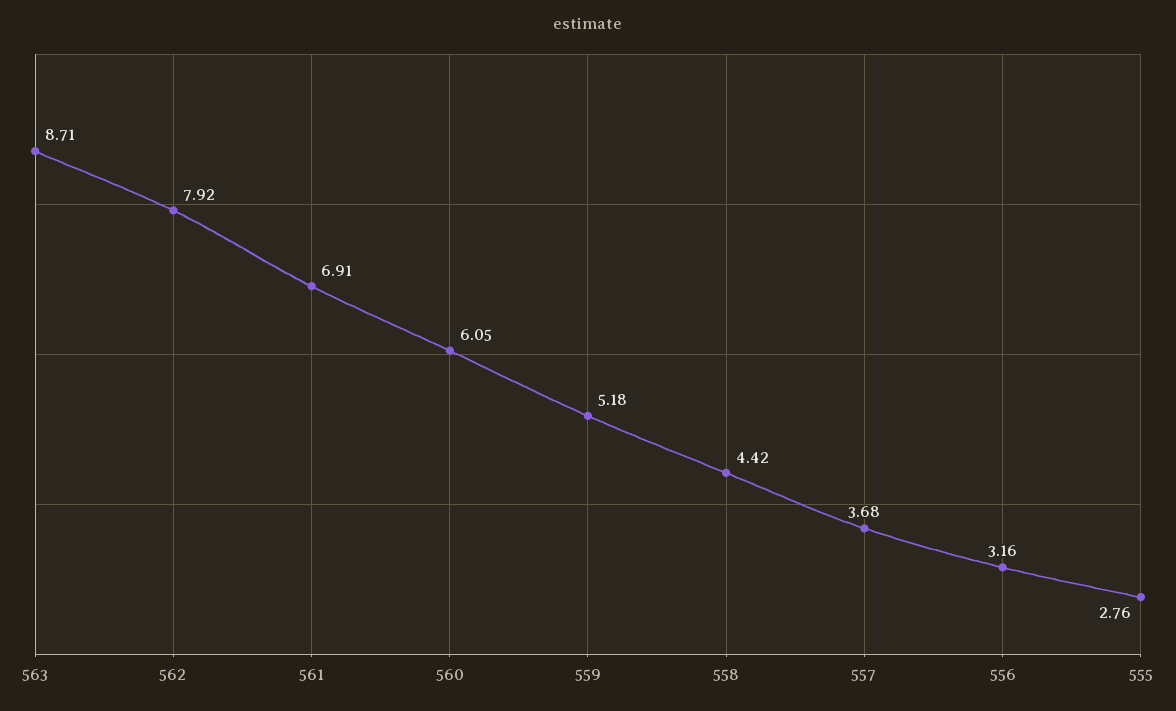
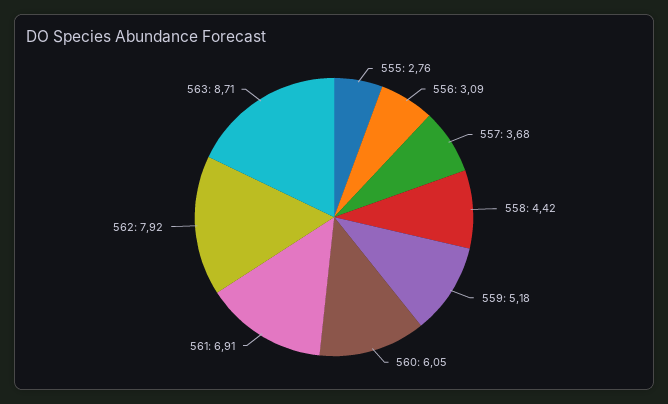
  {
    "563": 8.71,
    "562": 7.92,
    "561": 6.91,
    "560": 6.05,
    "559": 5.18,
    "558": 4.42,
    "557": 3.68,
-   "556": 3.16,
+   "556": 3.09,
    "555": 2.76
  }

